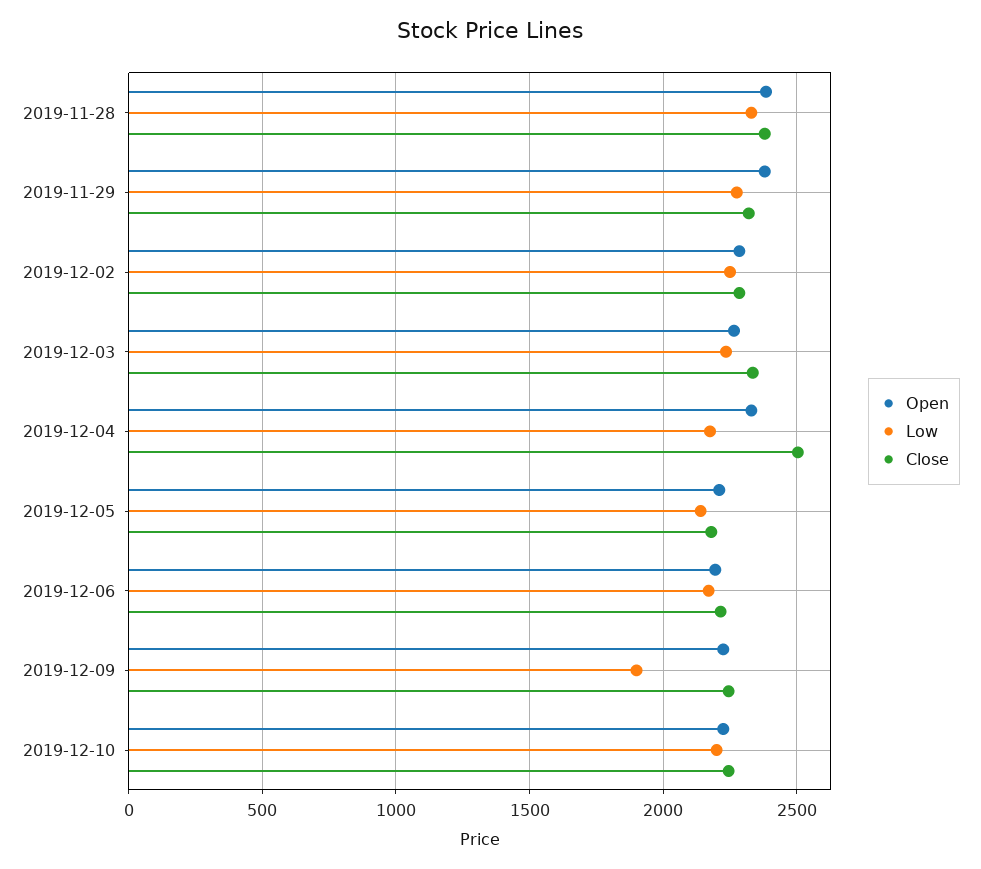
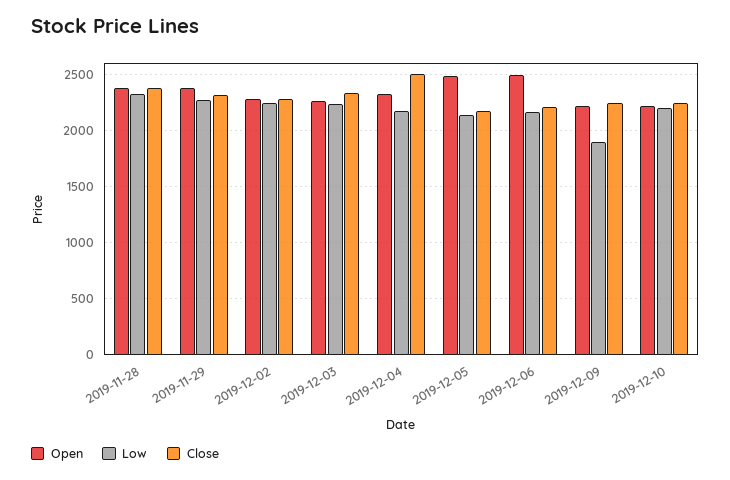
  {
    "Open": {
      "2019-11-28": 2400,
      "2019-11-29": 2400,
      "2019-12-02": 2300,
      "2019-12-03": 2250,
      "2019-12-04": 2350,
-     "2019-12-05": 2200,
+     "2019-12-05": 2500,
-     "2019-12-06": 2200,
+     "2019-12-06": 2500,
      "2019-12-09": 2250,
      "2019-12-10": 2250
    },
    "Low": {
      "2019-11-28": 2350,
      "2019-11-29": 2300,
      "2019-12-02": 2250,
      "2019-12-03": 2250,
      "2019-12-04": 2200,
      "2019-12-05": 2150,
      "2019-12-06": 2150,
      "2019-12-09": 1900,
      "2019-12-10": 2200
    },
    "Close": {
      "2019-11-28": 2400,
      "2019-11-29": 2300,
      "2019-12-02": 2300,
      "2019-12-03": 2350,
      "2019-12-04": 2500,
      "2019-12-05": 2200,
      "2019-12-06": 2200,
      "2019-12-09": 2250,
      "2019-12-10": 2250
    }
  }

